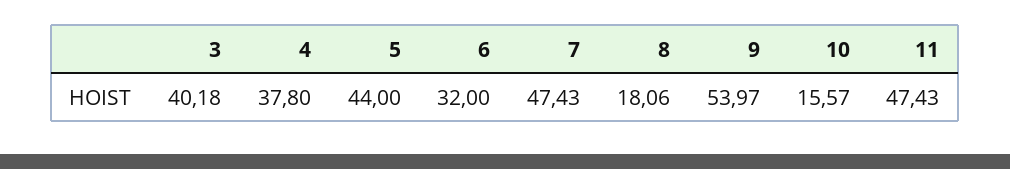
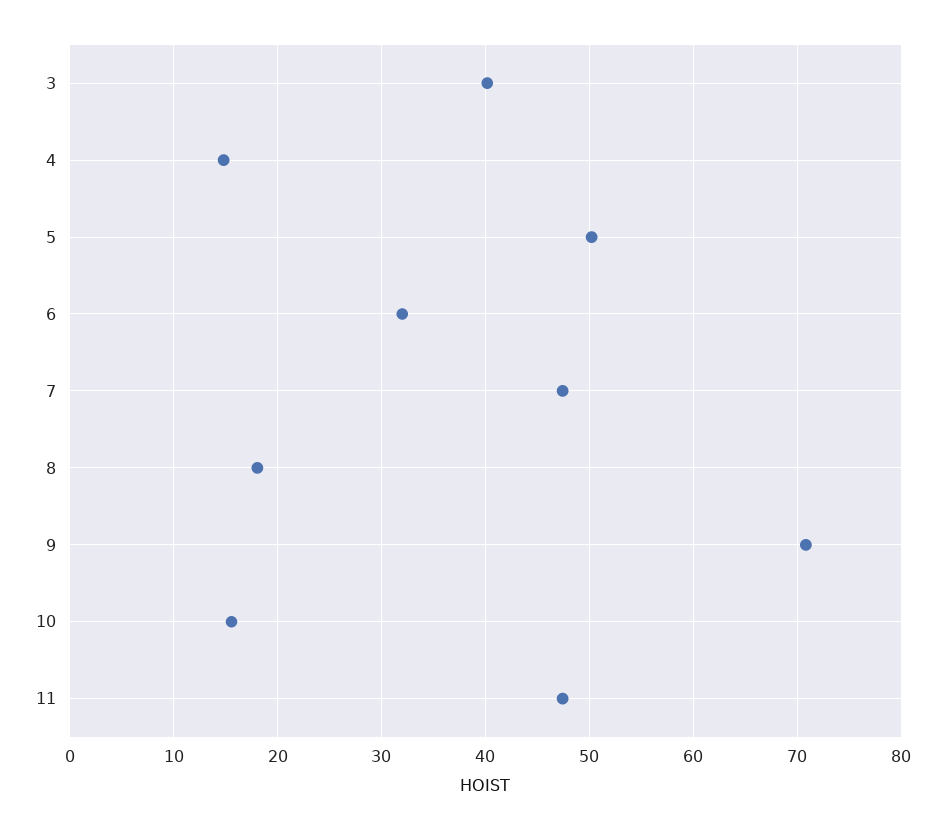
  {
    "3": 40.18,
-   "4": 37.8,
+   "4": 15,
-   "5": 44,
+   "5": 50,
    "6": 32,
    "7": 47.43,
    "8": 18.06,
-   "9": 53.97,
+   "9": 71,
    "10": 15.57,
    "11": 47.43
  }

